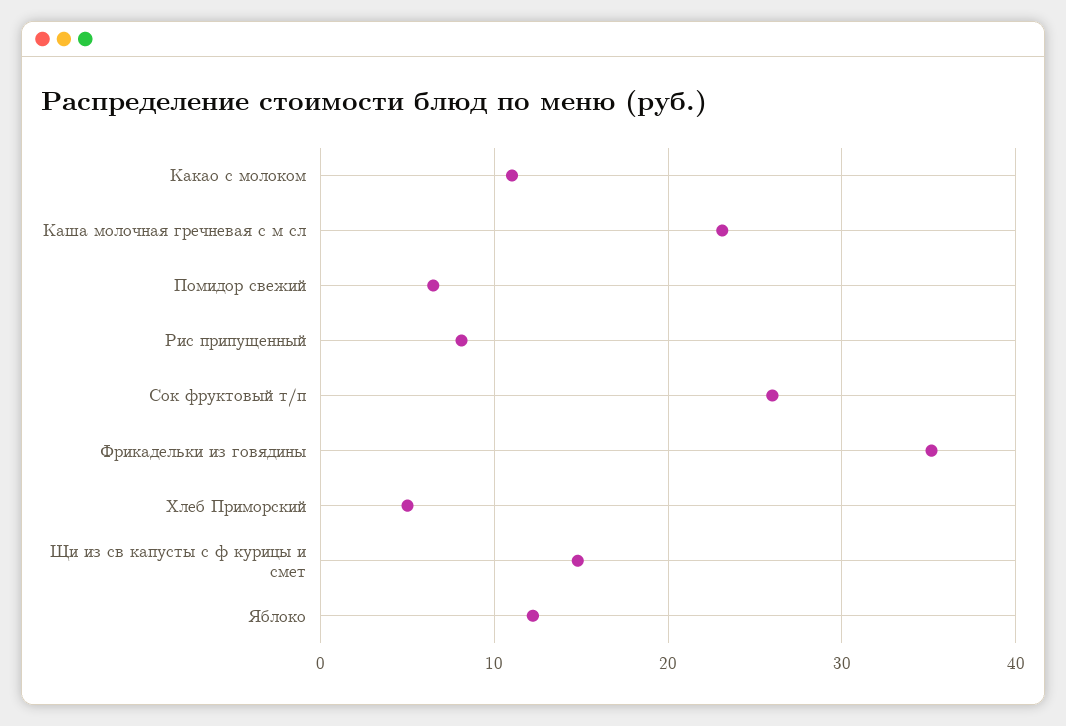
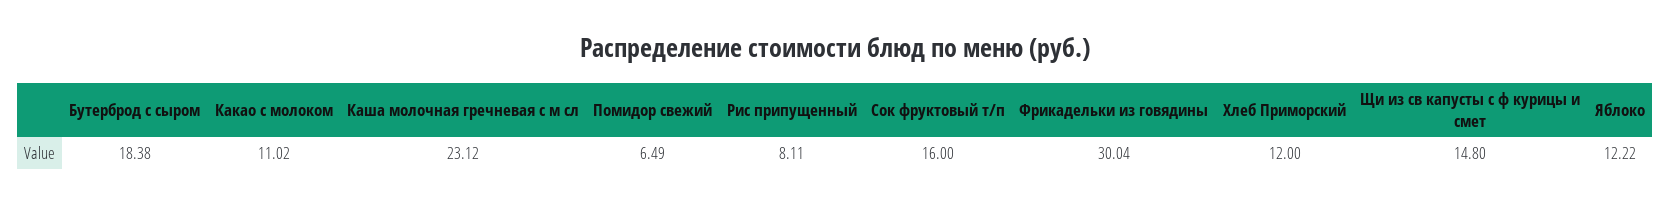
  {
    "Какао с молоком": 11.02,
    "Каша молочная гречневая с м сл": 23.12,
    "Помидор свежий": 6.49,
    "Рис припущенный": 8.11,
-   "Сок фруктовый т/п": 26,
+   "Сок фруктовый т/п": 16,
-   "Фрикадельки из говядины": 35,
+   "Фрикадельки из говядины": 30.04,
-   "Хлеб Приморский": 5,
+   "Хлеб Приморский": 12,
    "Щи из св капусты с ф курицы и смет": 14.8,
-   "Яблоко": 12.22
+   "Яблоко": 12.22,
+   "Бутерброд с сыром": 18.38
  }

